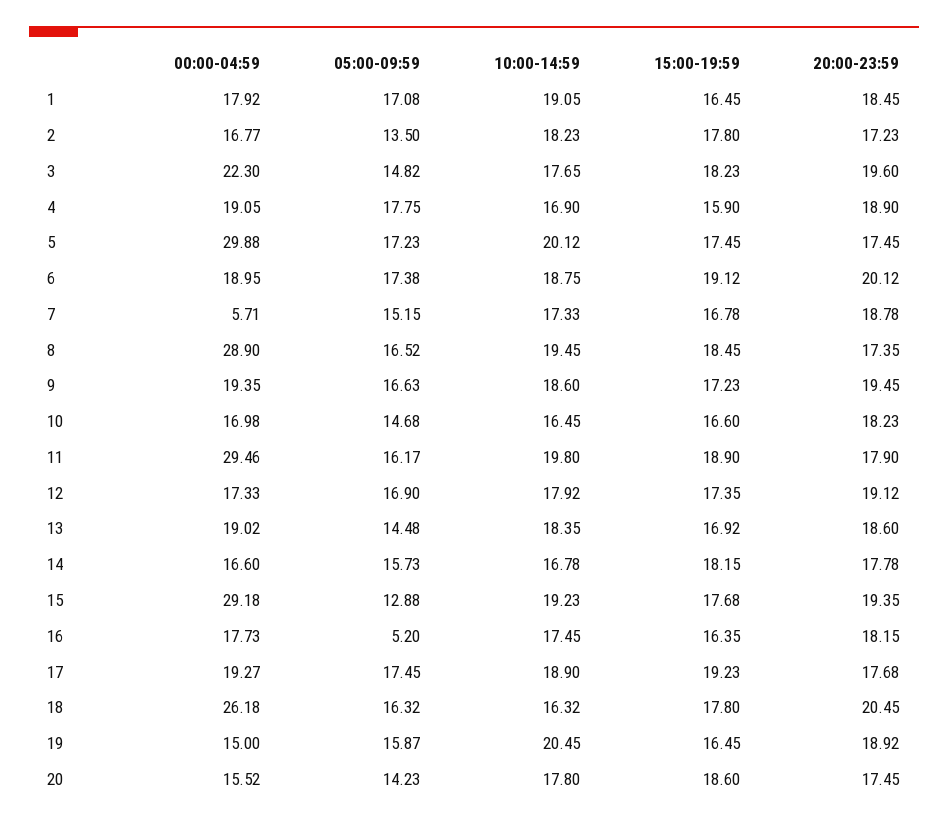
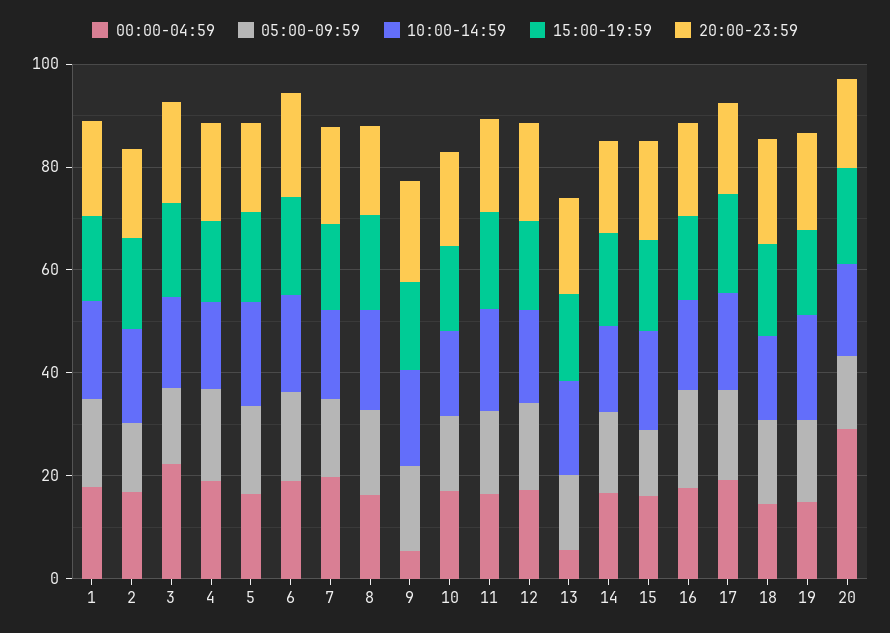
  {
    "00:00-04:59": {
      "1": 17.92,
      "2": 16.77,
      "3": 22.3,
      "4": 19.05,
-     "5": 29.88,
+     "5": 15,
      "6": 18.95,
-     "7": 5.71,
+     "7": 20,
-     "8": 28.9,
+     "8": 15,
-     "9": 19.35,
+     "9": 5,
      "10": 16.98,
-     "11": 29.46,
+     "11": 15,
      "12": 17.33,
-     "13": 19.02,
+     "13": 5,
      "14": 16.6,
-     "15": 29.18,
+     "15": 15,
      "16": 17.73,
      "17": 19.27,
-     "18": 26.18,
+     "18": 15,
      "19": 15,
-     "20": 15.52
+     "20": 30
    },
    "05:00-09:59": {
      "1": 17.08,
      "2": 13.5,
      "3": 14.82,
      "4": 17.75,
      "5": 17.23,
      "6": 17.38,
      "7": 15.15,
      "8": 16.52,
      "9": 16.63,
      "10": 14.68,
      "11": 16.17,
      "12": 16.9,
      "13": 14.48,
      "14": 15.73,
      "15": 12.88,
-     "16": 5.2,
+     "16": 20,
      "17": 17.45,
      "18": 16.32,
      "19": 15.87,
      "20": 14.23
    },
    "10:00-14:59": {
      "1": 19.05,
      "2": 18.23,
      "3": 17.65,
      "4": 16.9,
      "5": 20.12,
      "6": 18.75,
      "7": 17.33,
      "8": 19.45,
      "9": 18.6,
      "10": 16.45,
      "11": 19.8,
      "12": 17.92,
      "13": 18.35,
      "14": 16.78,
      "15": 19.23,
      "16": 17.45,
      "17": 18.9,
      "18": 16.32,
      "19": 20.45,
      "20": 17.8
    },
    "15:00-19:59": {
      "1": 16.45,
      "2": 17.8,
      "3": 18.23,
      "4": 15.9,
      "5": 17.45,
      "6": 19.12,
      "7": 16.78,
      "8": 18.45,
      "9": 17.23,
      "10": 16.6,
      "11": 18.9,
      "12": 17.35,
      "13": 16.92,
      "14": 18.15,
      "15": 17.68,
      "16": 16.35,
      "17": 19.23,
      "18": 17.8,
      "19": 16.45,
      "20": 18.6
    },
    "20:00-23:59": {
      "1": 18.45,
      "2": 17.23,
      "3": 19.6,
      "4": 18.9,
      "5": 17.45,
      "6": 20.12,
      "7": 18.78,
      "8": 17.35,
      "9": 19.45,
      "10": 18.23,
      "11": 17.9,
      "12": 19.12,
      "13": 18.6,
      "14": 17.78,
      "15": 19.35,
      "16": 18.15,
      "17": 17.68,
      "18": 20.45,
      "19": 18.92,
      "20": 17.45
    }
  }

